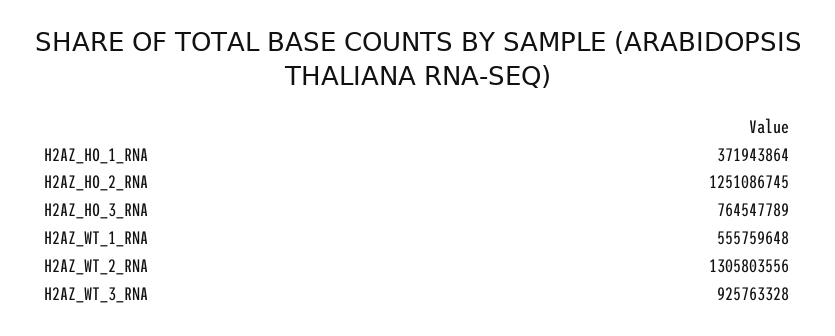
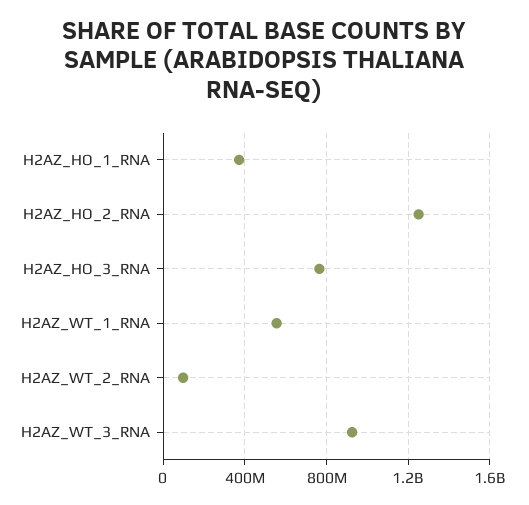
  {
    "H2AZ_HO_1_RNA": 371943864,
    "H2AZ_HO_2_RNA": 1251086745,
    "H2AZ_HO_3_RNA": 764547789,
    "H2AZ_WT_1_RNA": 555759648,
-   "H2AZ_WT_2_RNA": 1305803556,
+   "H2AZ_WT_2_RNA": 100000000,
    "H2AZ_WT_3_RNA": 925763328
  }

